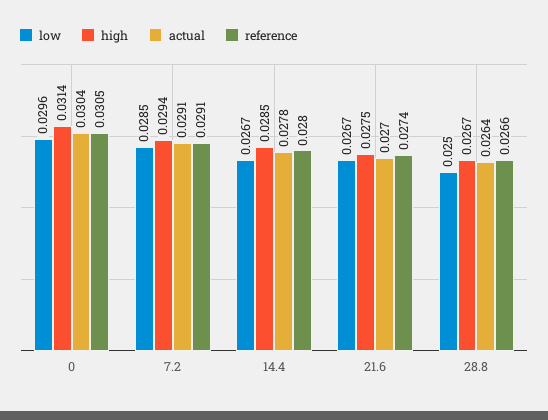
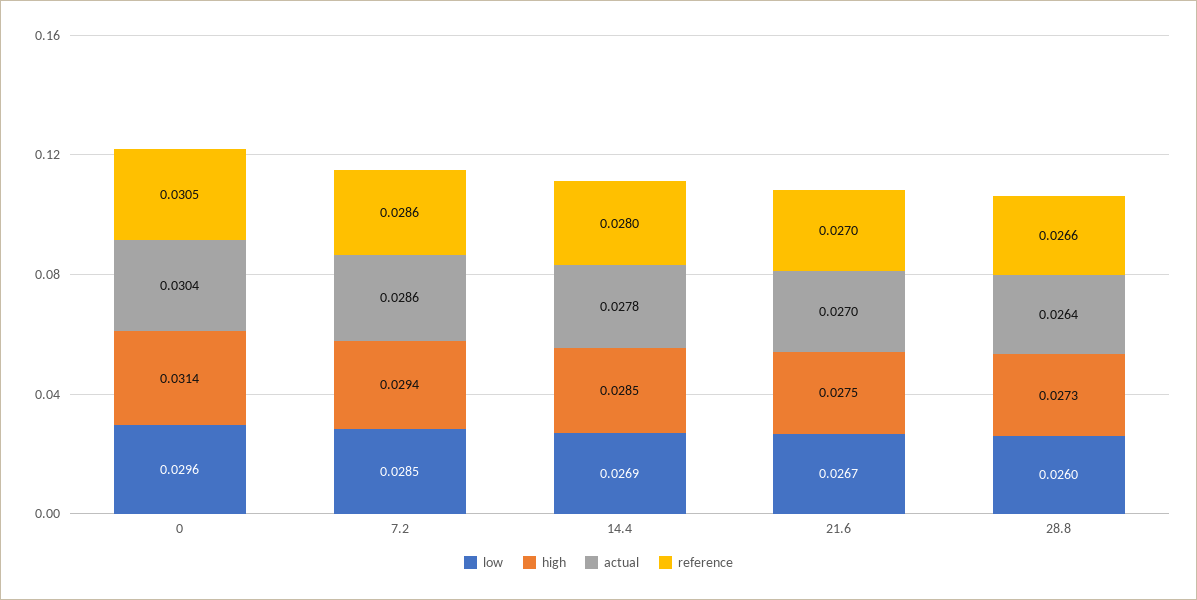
  {
    "low": {
      "0": 0.0296,
      "7.2": 0.0285,
-     "14.4": 0.0267,
+     "14.4": 0.0269,
      "21.6": 0.0267,
-     "28.8": 0.025
+     "28.8": 0.026
    },
    "high": {
      "0": 0.0314,
      "7.2": 0.0294,
      "14.4": 0.0285,
      "21.6": 0.0275,
-     "28.8": 0.0267
+     "28.8": 0.0273
    },
    "actual": {
      "0": 0.0304,
-     "7.2": 0.0291,
+     "7.2": 0.0286,
      "14.4": 0.0278,
      "21.6": 0.027,
      "28.8": 0.0264
    },
    "reference": {
      "0": 0.0305,
-     "7.2": 0.0291,
+     "7.2": 0.0286,
      "14.4": 0.028,
-     "21.6": 0.0274,
+     "21.6": 0.027,
      "28.8": 0.0266
    }
  }

